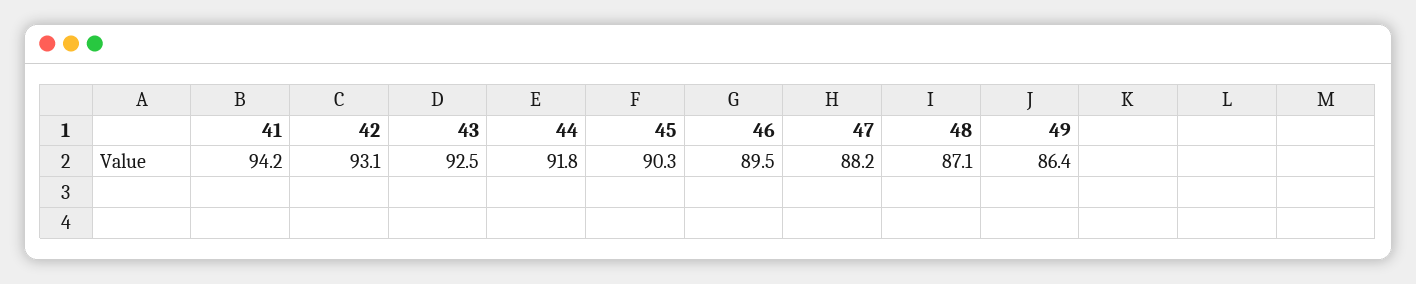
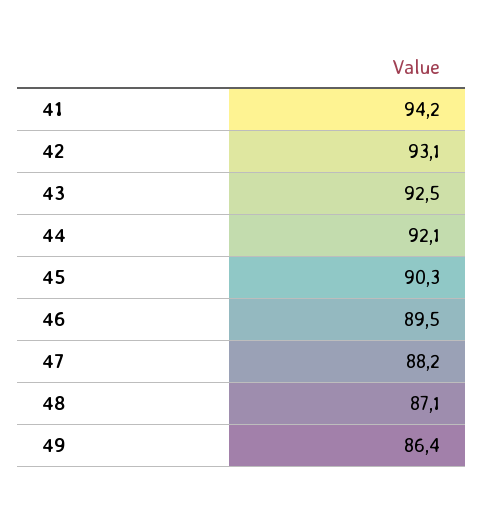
  {
    "41": 94.2,
    "42": 93.1,
    "43": 92.5,
-   "44": 91.8,
+   "44": 92.1,
    "45": 90.3,
    "46": 89.5,
    "47": 88.2,
    "48": 87.1,
    "49": 86.4
  }

